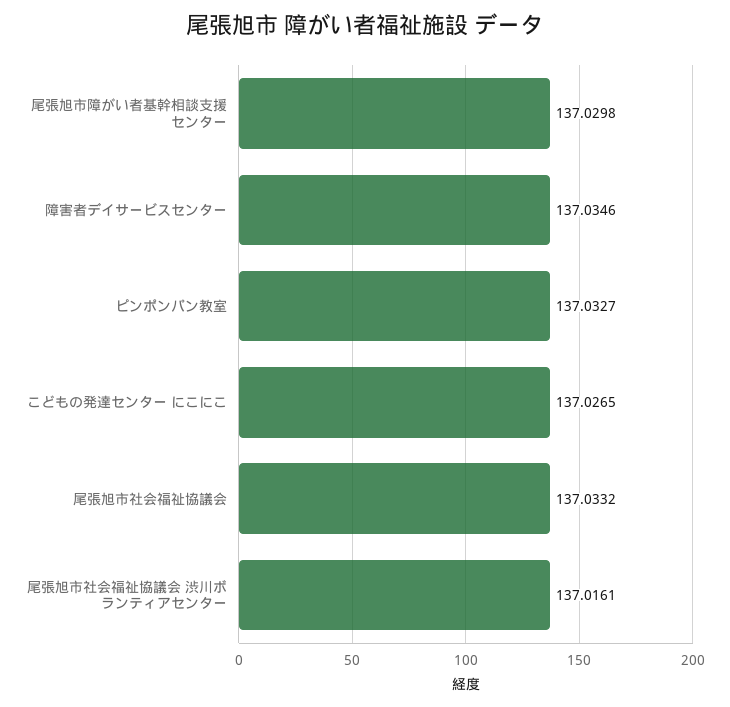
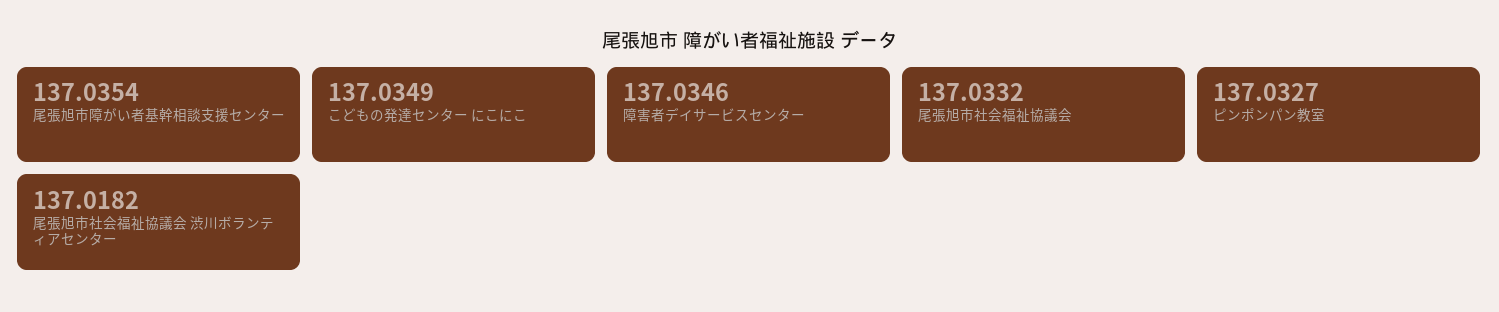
  {
-   "尾張旭市障がい者基幹相談支援センター": 137.0298,
+   "尾張旭市障がい者基幹相談支援センター": 137.0354,
    "障害者デイサービスセンター": 137.0346,
    "ピンポンパン教室": 137.0327,
-   "こどもの発達センター にこにこ": 137.0265,
+   "こどもの発達センター にこにこ": 137.0349,
    "尾張旭市社会福祉協議会": 137.0332,
-   "尾張旭市社会福祉協議会 渋川ボランティアセンター": 137.0161
+   "尾張旭市社会福祉協議会 渋川ボランティアセンター": 137.0182
  }

